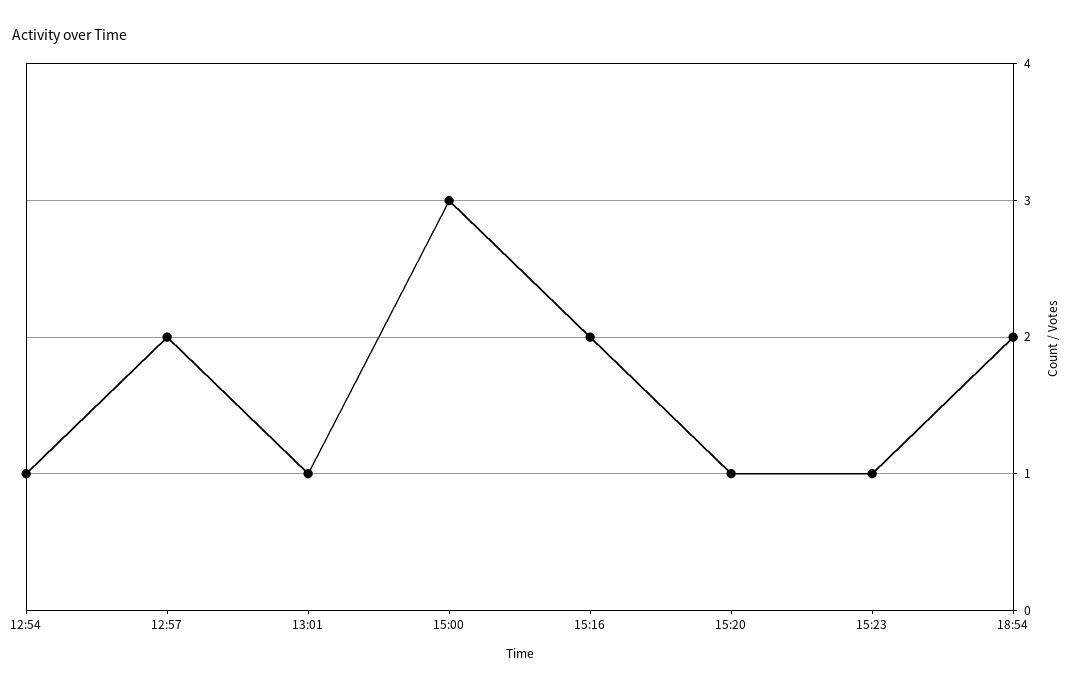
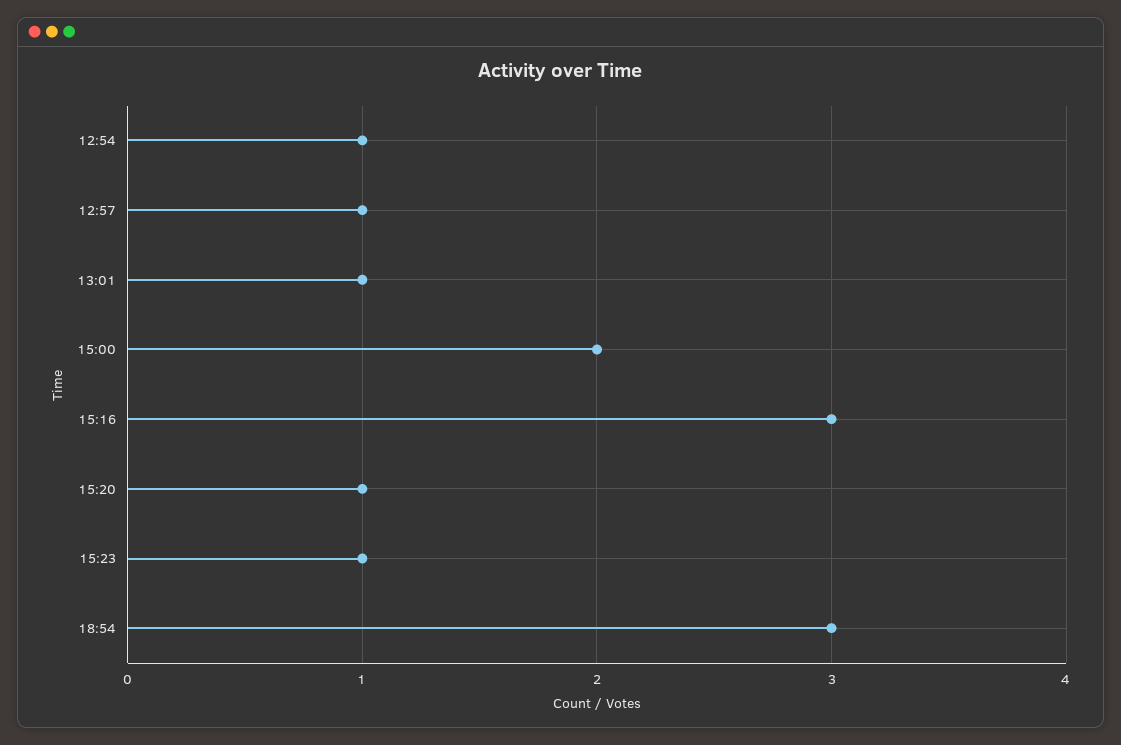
  {
    "12:54": 1,
-   "12:57": 2,
+   "12:57": 1,
    "13:01": 1,
-   "15:00": 3,
+   "15:00": 2,
-   "15:16": 2,
+   "15:16": 3,
    "15:20": 1,
    "15:23": 1,
-   "18:54": 2
+   "18:54": 3
  }

